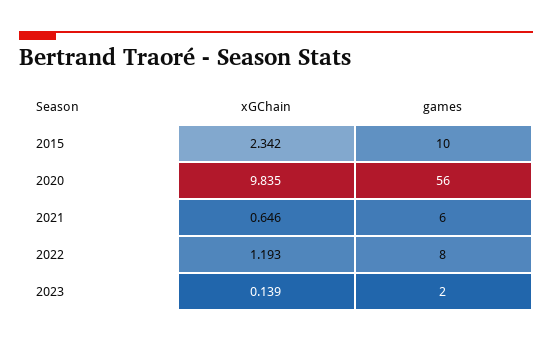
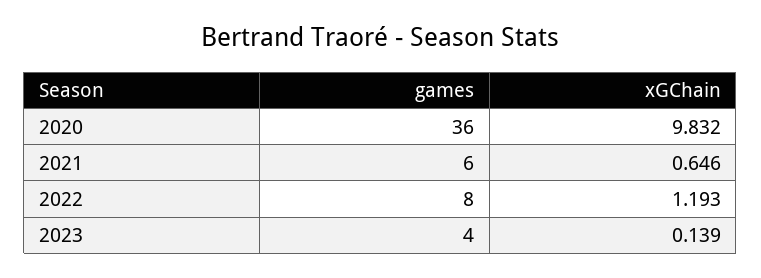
  {
    "xGChain": {
-     "2015": 2.342,
-     "2020": 9.835,
+     "2020": 9.832,
      "2021": 0.646,
      "2022": 1.193,
      "2023": 0.139
    },
    "games": {
-     "2015": 10,
-     "2020": 56,
+     "2020": 36,
      "2021": 6,
      "2022": 8,
-     "2023": 2
+     "2023": 4
    }
  }

